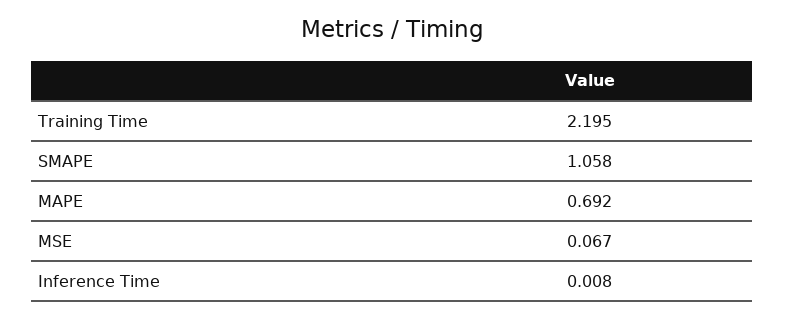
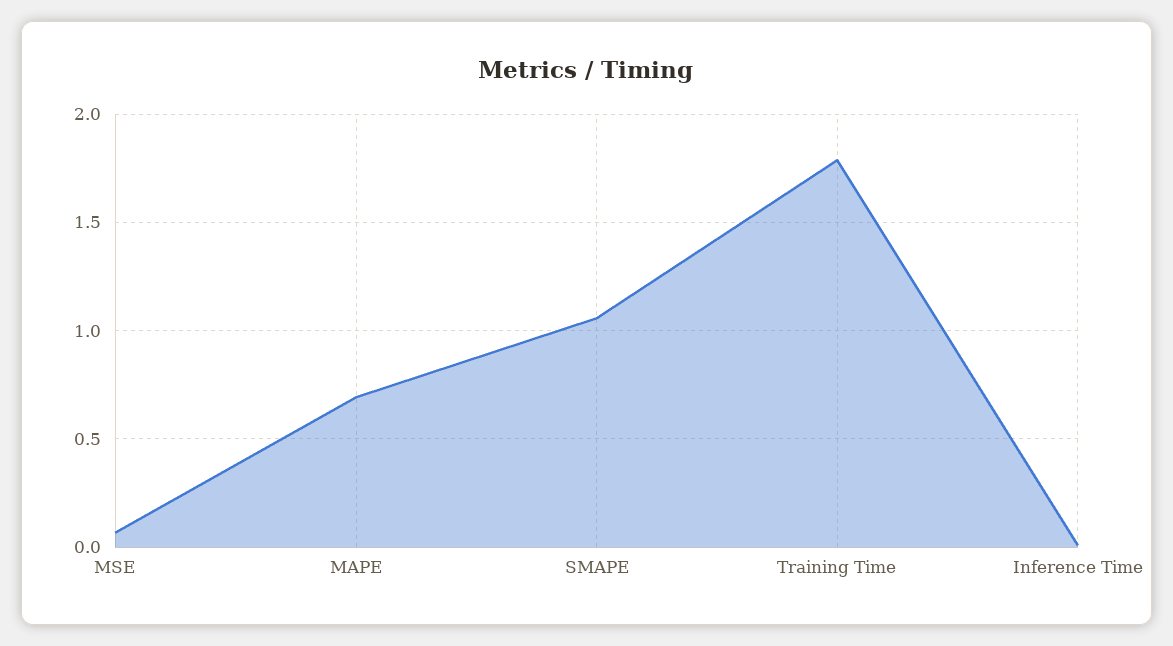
  {
-   "Training Time": 2.195,
+   "Training Time": 1.8,
    "SMAPE": 1.058,
    "MAPE": 0.692,
    "MSE": 0.067,
    "Inference Time": 0.008
  }

